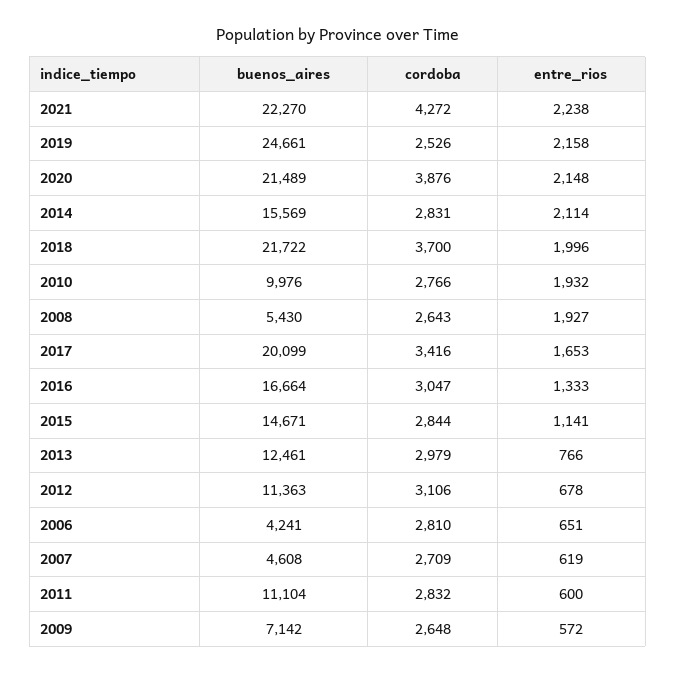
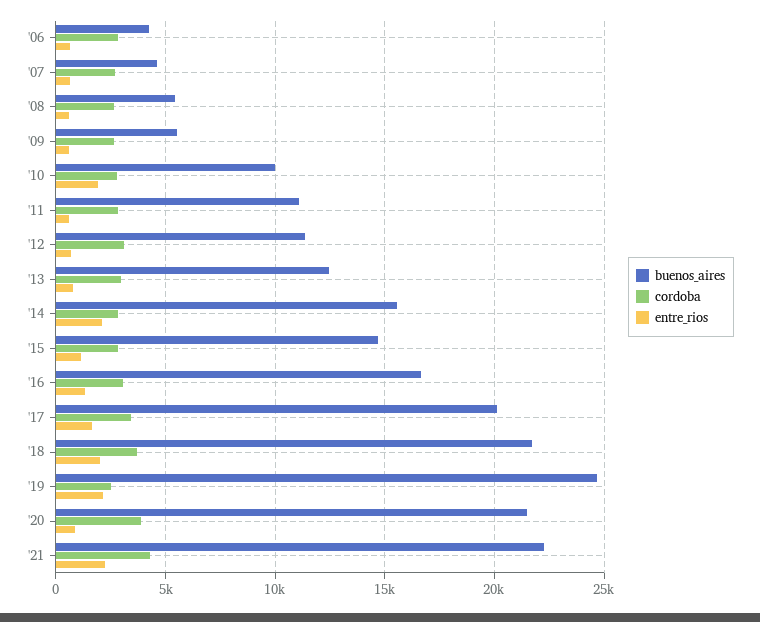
  {
    "buenos_aires": {
      "2021": 22270,
      "2019": 24661,
      "2020": 21489,
      "2014": 15569,
      "2018": 21722,
      "2010": 9976,
      "2008": 5430,
      "2017": 20099,
      "2016": 16664,
      "2015": 14671,
      "2013": 12461,
      "2012": 11363,
      "2006": 4241,
      "2007": 4608,
      "2011": 11104,
-     "2009": 7142
+     "2009": 5500
    },
    "cordoba": {
      "2021": 4272,
      "2019": 2526,
      "2020": 3876,
      "2014": 2831,
      "2018": 3700,
      "2010": 2766,
      "2008": 2643,
      "2017": 3416,
      "2016": 3047,
      "2015": 2844,
      "2013": 2979,
      "2012": 3106,
      "2006": 2810,
      "2007": 2709,
      "2011": 2832,
      "2009": 2648
    },
    "entre_rios": {
      "2021": 2238,
      "2019": 2158,
-     "2020": 2148,
+     "2020": 1000,
      "2014": 2114,
      "2018": 1996,
      "2010": 1932,
-     "2008": 1927,
+     "2008": 500,
      "2017": 1653,
      "2016": 1333,
      "2015": 1141,
      "2013": 766,
      "2012": 678,
      "2006": 651,
      "2007": 619,
      "2011": 600,
      "2009": 572
    }
  }

